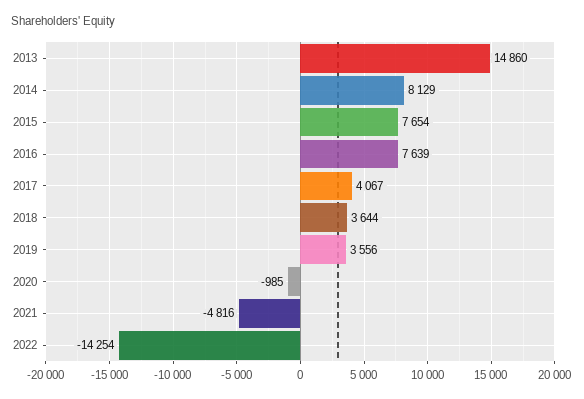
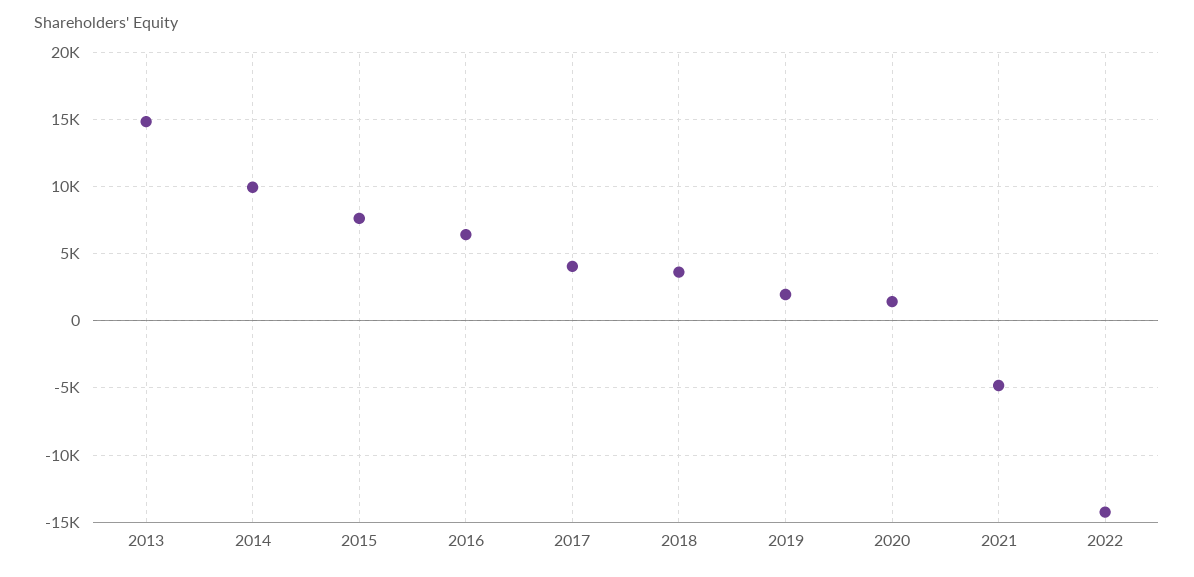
  {
    "2013": 14860,
-   "2014": 8129,
+   "2014": 10000,
    "2015": 7654,
-   "2016": 7639,
+   "2016": 6500,
    "2017": 4067,
    "2018": 3644,
-   "2019": 3556,
+   "2019": 2000,
-   "2020": -985,
+   "2020": 1500,
    "2021": -4816,
    "2022": -14254
  }

